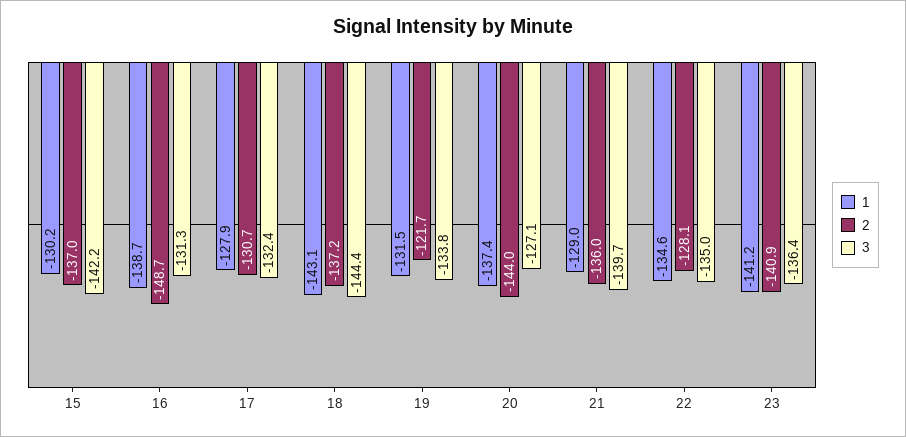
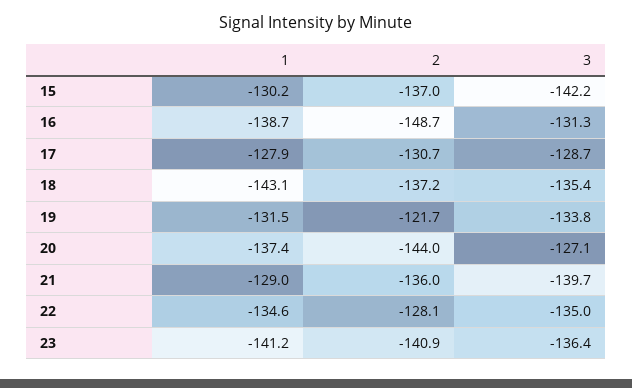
  {
    "1": {
      "15": -130.2,
      "16": -138.7,
      "17": -127.9,
      "18": -143.1,
      "19": -131.5,
      "20": -137.4,
      "21": -129,
      "22": -134.6,
      "23": -141.2
    },
    "2": {
      "15": -137,
      "16": -148.7,
      "17": -130.7,
      "18": -137.2,
      "19": -121.7,
      "20": -144,
      "21": -136,
      "22": -128.1,
      "23": -140.9
    },
    "3": {
      "15": -142.2,
      "16": -131.3,
-     "17": -132.4,
+     "17": -128.7,
-     "18": -144.4,
+     "18": -135.4,
      "19": -133.8,
      "20": -127.1,
      "21": -139.7,
      "22": -135,
      "23": -136.4
    }
  }

